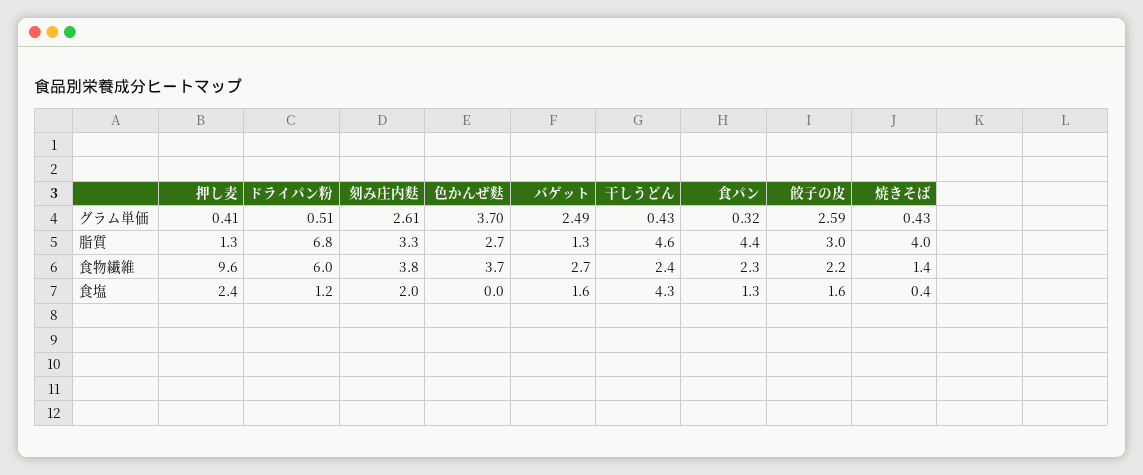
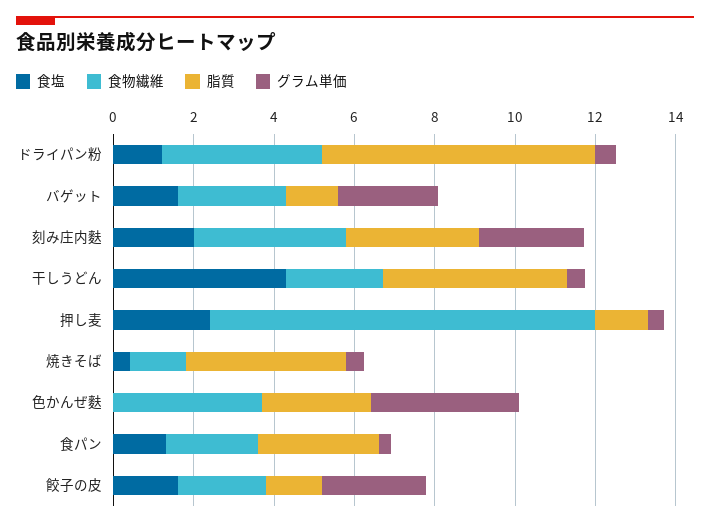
  {
    "グラム単価": {
      "押し麦": 0.41,
      "ドライパン粉": 0.51,
      "刻み庄内麩": 2.61,
      "色かんぜ麩": 3.7,
      "バゲット": 2.49,
      "干しうどん": 0.43,
      "食パン": 0.32,
      "餃子の皮": 2.59,
      "焼きそば": 0.43
    },
    "脂質": {
      "押し麦": 1.3,
      "ドライパン粉": 6.8,
      "刻み庄内麩": 3.3,
      "色かんぜ麩": 2.7,
      "バゲット": 1.3,
      "干しうどん": 4.6,
-     "食パン": 4.4,
+     "食パン": 3,
-     "餃子の皮": 3,
+     "餃子の皮": 1.5,
      "焼きそば": 4
    },
    "食物繊維": {
      "押し麦": 9.6,
-     "ドライパン粉": 6,
+     "ドライパン粉": 4,
      "刻み庄内麩": 3.8,
      "色かんぜ麩": 3.7,
      "バゲット": 2.7,
      "干しうどん": 2.4,
      "食パン": 2.3,
      "餃子の皮": 2.2,
      "焼きそば": 1.4
    },
    "食塩": {
      "押し麦": 2.4,
      "ドライパン粉": 1.2,
      "刻み庄内麩": 2,
      "色かんぜ麩": 0,
      "バゲット": 1.6,
      "干しうどん": 4.3,
      "食パン": 1.3,
      "餃子の皮": 1.6,
      "焼きそば": 0.4
    }
  }

